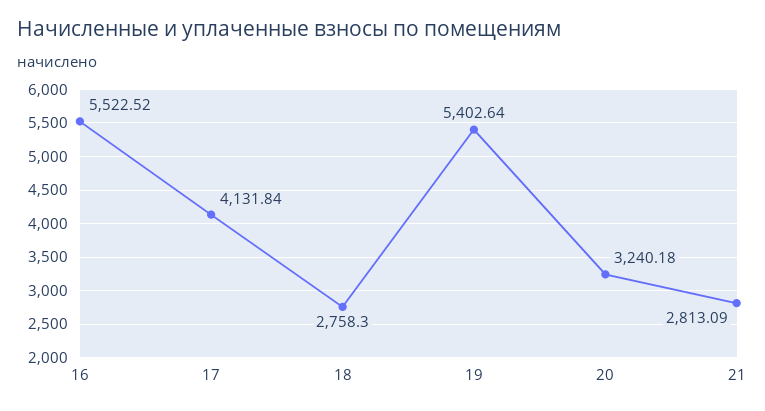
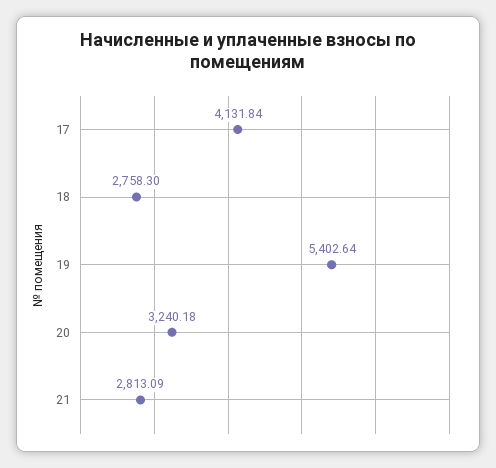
  {
-   "16": 5522.52,
    "17": 4131.84,
    "18": 2758.3,
    "19": 5402.64,
    "20": 3240.18,
    "21": 2813.09
  }

